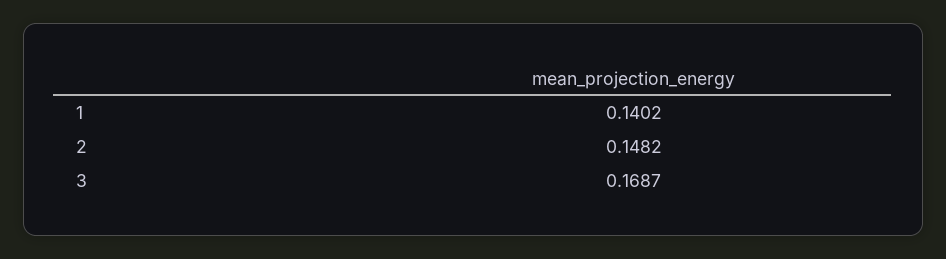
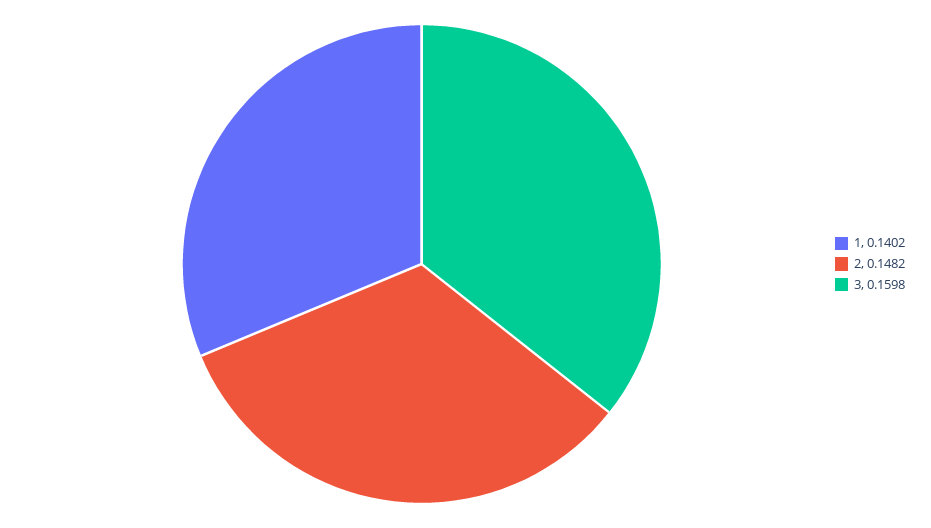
  {
    "1": 0.1402,
    "2": 0.1482,
-   "3": 0.1687
+   "3": 0.1598
  }

